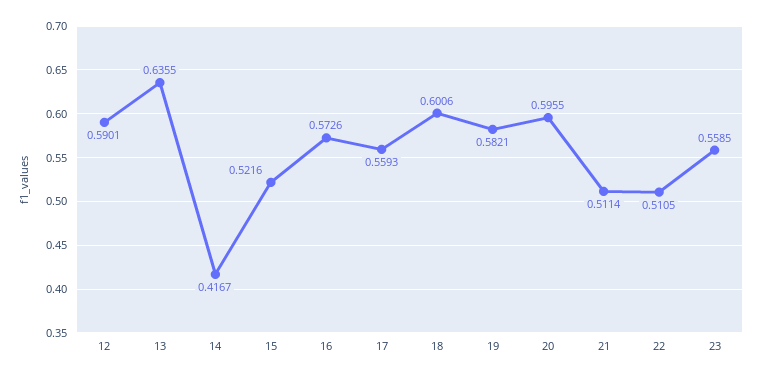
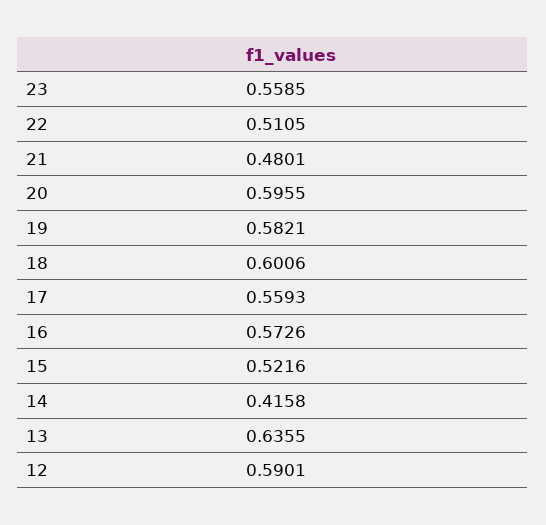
  {
    "12": 0.5901,
    "13": 0.6355,
-   "14": 0.4167,
+   "14": 0.4158,
    "15": 0.5216,
    "16": 0.5726,
    "17": 0.5593,
    "18": 0.6006,
    "19": 0.5821,
    "20": 0.5955,
-   "21": 0.5114,
+   "21": 0.4801,
    "22": 0.5105,
    "23": 0.5585
  }

